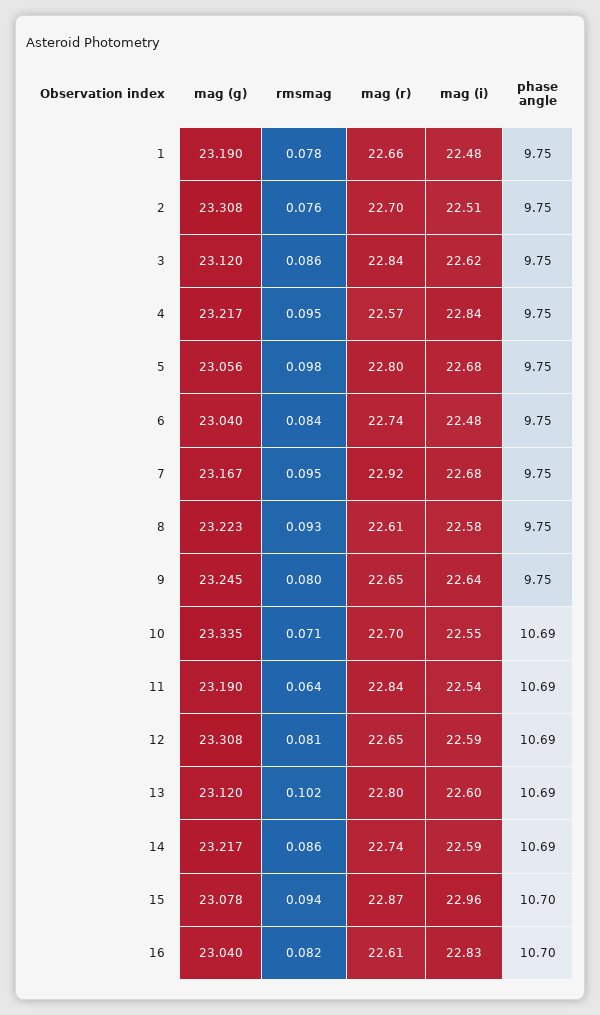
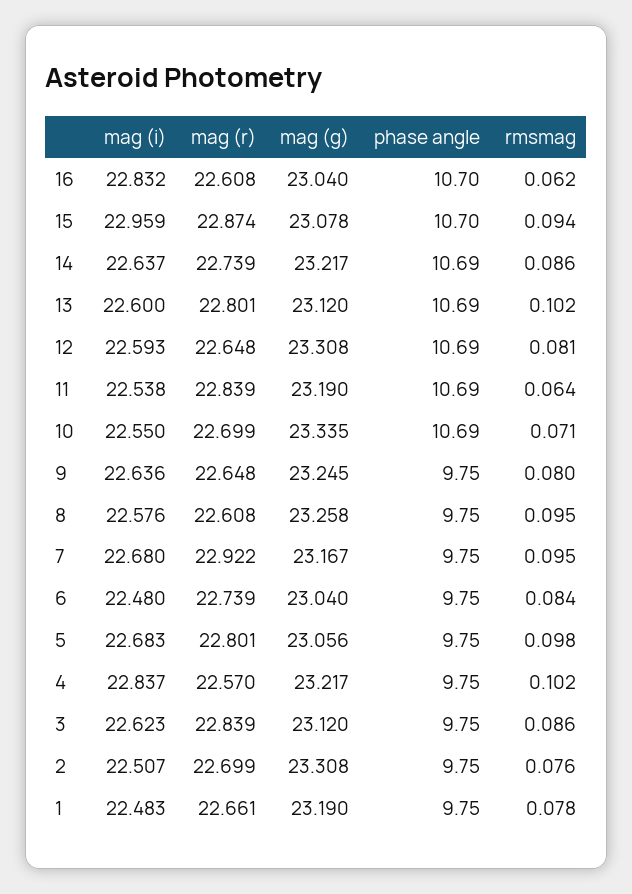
  {
    "mag (g)": {
      "1": 23.19,
      "2": 23.308,
      "3": 23.12,
      "4": 23.217,
      "5": 23.056,
      "6": 23.04,
      "7": 23.167,
-     "8": 23.223,
+     "8": 23.258,
      "9": 23.245,
      "10": 23.335,
      "11": 23.19,
      "12": 23.308,
      "13": 23.12,
      "14": 23.217,
      "15": 23.078,
      "16": 23.04
    },
    "rmsmag": {
      "1": 0.078,
      "2": 0.076,
      "3": 0.086,
-     "4": 0.095,
+     "4": 0.102,
      "5": 0.098,
      "6": 0.084,
      "7": 0.095,
-     "8": 0.093,
+     "8": 0.095,
      "9": 0.08,
      "10": 0.071,
      "11": 0.064,
      "12": 0.081,
      "13": 0.102,
      "14": 0.086,
      "15": 0.094,
-     "16": 0.082
+     "16": 0.062
    },
    "mag (r)": {
      "1": 22.661,
      "2": 22.699,
      "3": 22.839,
      "4": 22.57,
      "5": 22.801,
      "6": 22.739,
      "7": 22.922,
      "8": 22.608,
      "9": 22.648,
      "10": 22.699,
      "11": 22.839,
      "12": 22.648,
      "13": 22.801,
      "14": 22.739,
      "15": 22.874,
      "16": 22.608
    },
    "mag (i)": {
      "1": 22.483,
      "2": 22.507,
      "3": 22.623,
      "4": 22.837,
      "5": 22.683,
      "6": 22.48,
      "7": 22.68,
      "8": 22.576,
      "9": 22.636,
      "10": 22.55,
      "11": 22.538,
      "12": 22.593,
      "13": 22.6,
-     "14": 22.59,
+     "14": 22.637,
      "15": 22.959,
      "16": 22.832
    },
    "phase angle": {
      "1": 9.75,
      "2": 9.75,
      "3": 9.75,
      "4": 9.75,
      "5": 9.75,
      "6": 9.75,
      "7": 9.75,
      "8": 9.75,
      "9": 9.75,
      "10": 10.69,
      "11": 10.69,
      "12": 10.69,
      "13": 10.69,
      "14": 10.69,
      "15": 10.7,
      "16": 10.7
    }
  }

